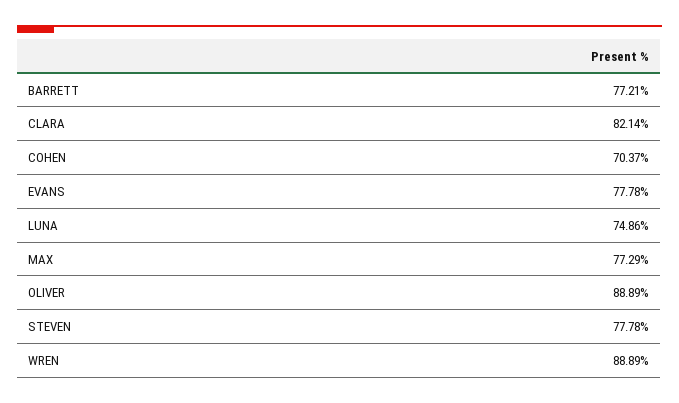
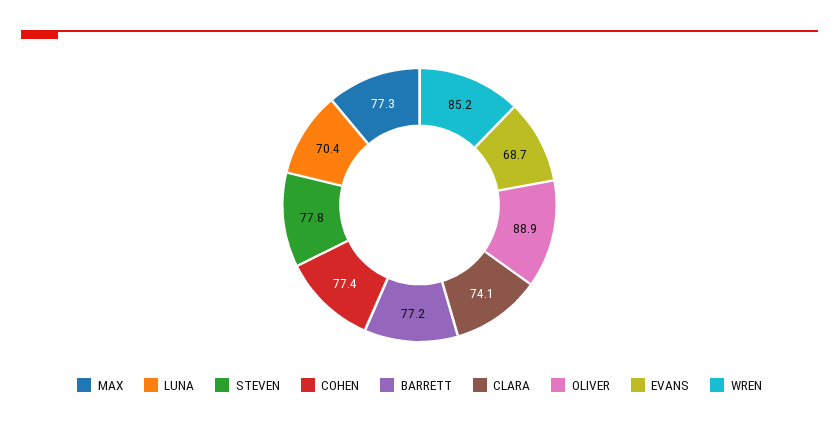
  {
    "BARRETT": 77.21,
-   "CLARA": 82.14,
+   "CLARA": 74.1,
-   "COHEN": 70.37,
+   "COHEN": 77.4,
-   "EVANS": 77.78,
+   "EVANS": 68.7,
-   "LUNA": 74.86,
+   "LUNA": 70.4,
    "MAX": 77.29,
    "OLIVER": 88.89,
    "STEVEN": 77.78,
-   "WREN": 88.89
+   "WREN": 85.2
  }

